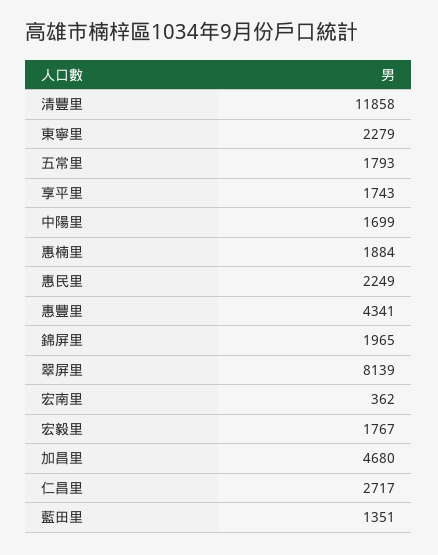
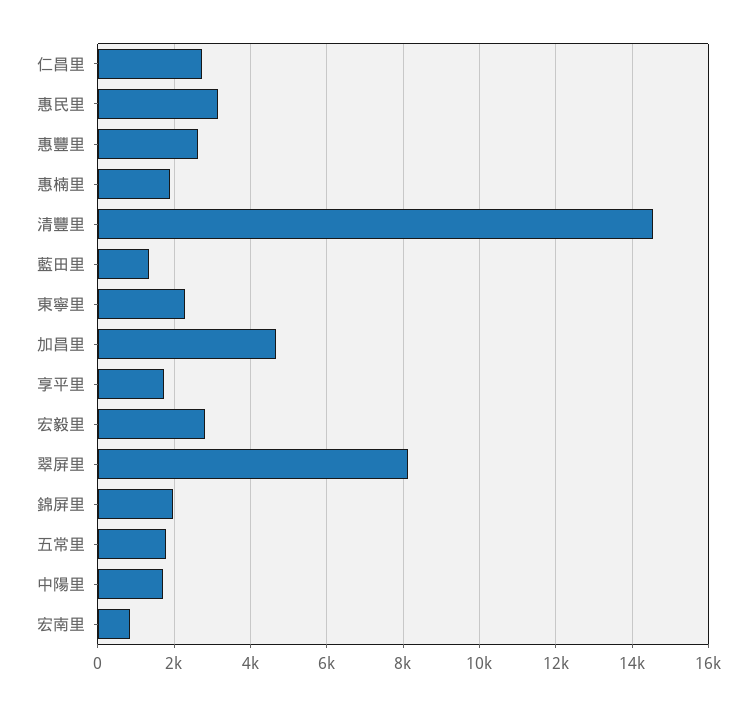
  {
-   "清豐里": 11858,
+   "清豐里": 14600,
    "東寧里": 2279,
    "五常里": 1793,
    "享平里": 1743,
    "中陽里": 1699,
    "惠楠里": 1884,
-   "惠民里": 2249,
+   "惠民里": 3200,
-   "惠豐里": 4341,
+   "惠豐里": 2600,
    "錦屏里": 1965,
    "翠屏里": 8139,
-   "宏南里": 362,
+   "宏南里": 800,
-   "宏毅里": 1767,
+   "宏毅里": 2800,
    "加昌里": 4680,
    "仁昌里": 2717,
    "藍田里": 1351
  }

